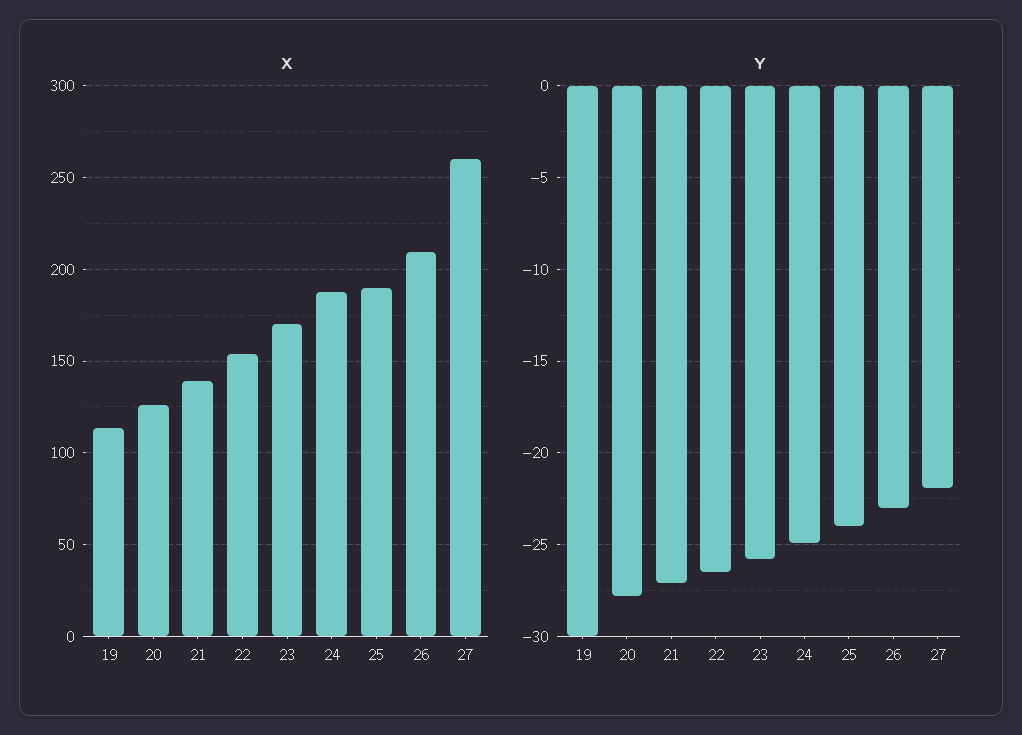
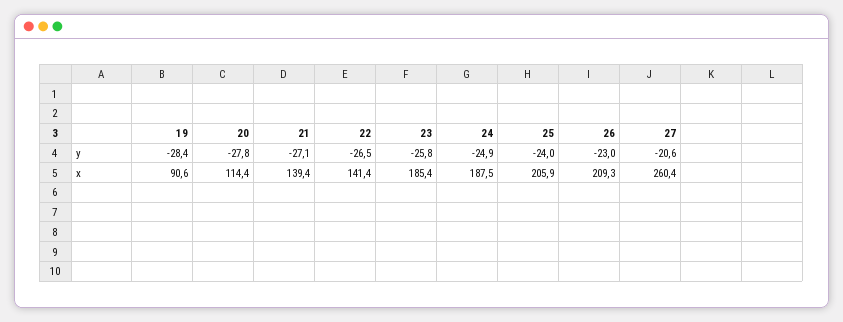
  {
    "X": {
-     "19": 115,
+     "19": 90.6,
-     "20": 125,
+     "20": 114.4,
      "21": 139.4,
-     "22": 155,
+     "22": 141.4,
-     "23": 170,
+     "23": 185.4,
      "24": 187.5,
-     "25": 190,
+     "25": 205.9,
      "26": 209.3,
      "27": 260.4
    },
    "Y": {
-     "19": -30,
+     "19": -28.4,
      "20": -27.8,
      "21": -27.1,
      "22": -26.5,
      "23": -25.8,
      "24": -24.9,
      "25": -24,
      "26": -23,
-     "27": -22
+     "27": -20.6
    }
  }

